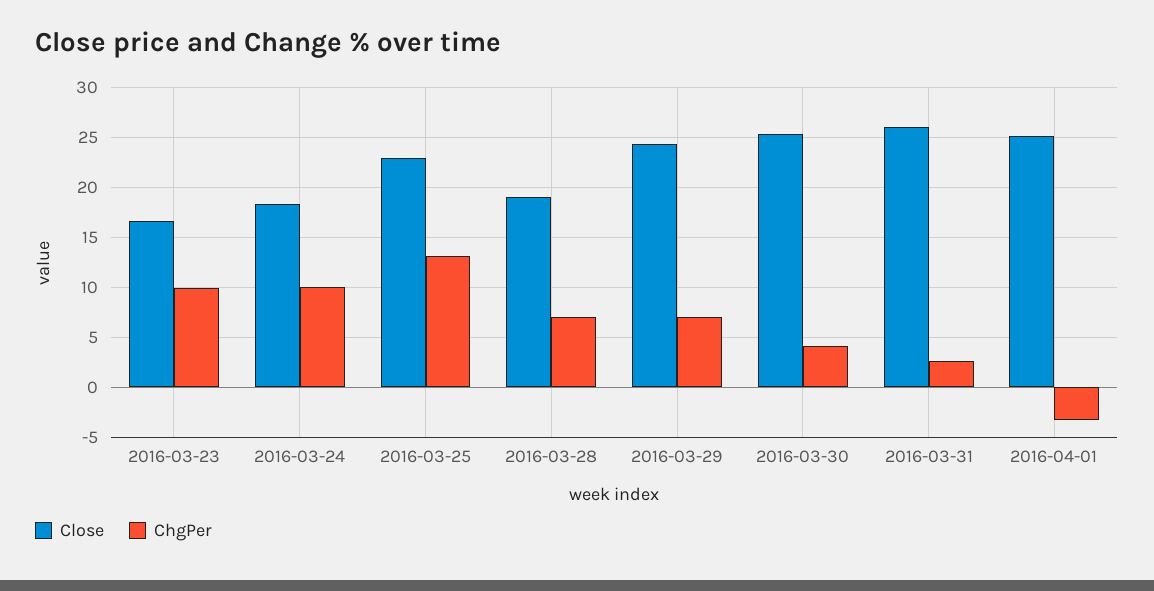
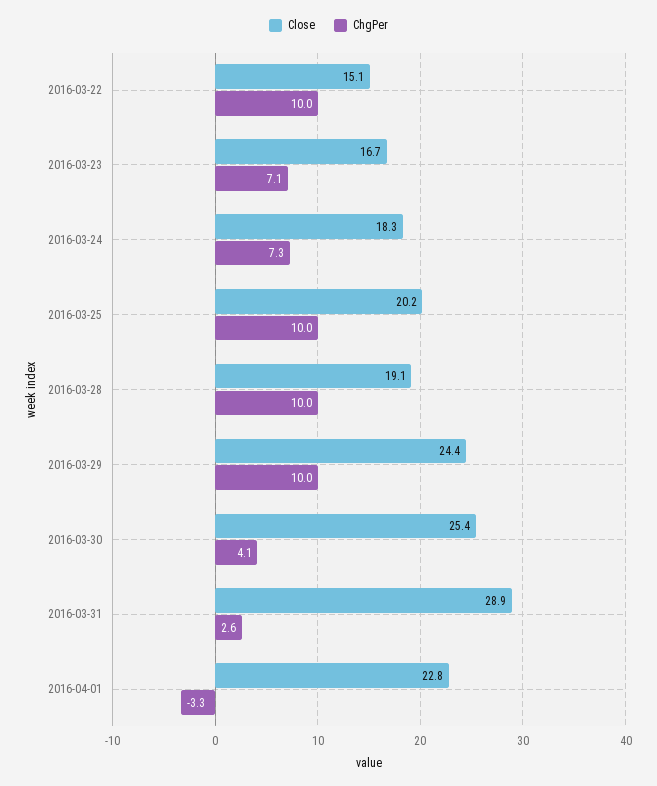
  {
    "Close": {
      "2016-03-23": 16.7,
      "2016-03-24": 18.3,
-     "2016-03-25": 23,
+     "2016-03-25": 20.2,
      "2016-03-28": 19.1,
      "2016-03-29": 24.4,
      "2016-03-30": 25.4,
-     "2016-03-31": 26,
+     "2016-03-31": 28.9,
-     "2016-04-01": 25
+     "2016-04-01": 22.8,
+     "2016-03-22": 15.1
    },
    "ChgPer": {
-     "2016-03-23": 10,
+     "2016-03-23": 7.1,
-     "2016-03-24": 10,
+     "2016-03-24": 7.3,
-     "2016-03-25": 13,
+     "2016-03-25": 10,
-     "2016-03-28": 7,
+     "2016-03-28": 10,
-     "2016-03-29": 7,
+     "2016-03-29": 10,
      "2016-03-30": 4.1,
      "2016-03-31": 2.6,
-     "2016-04-01": -3.3
+     "2016-04-01": -3.3,
+     "2016-03-22": 10
    }
  }

